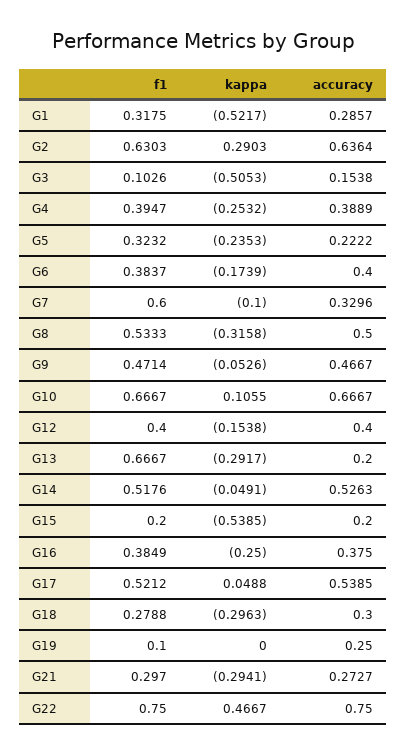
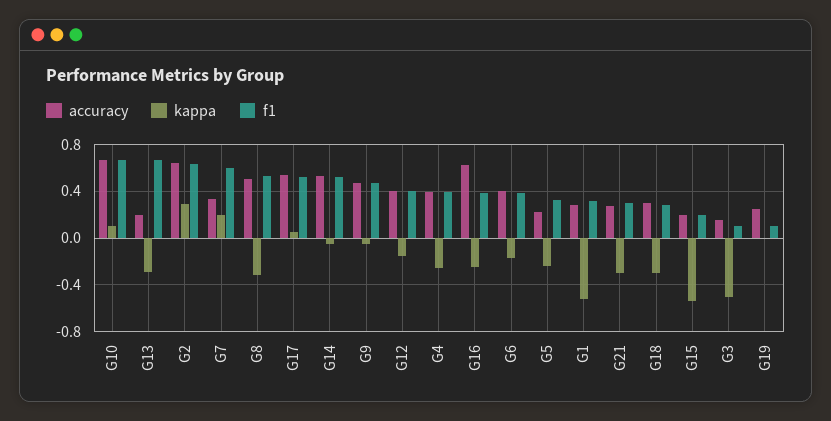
  {
    "f1": {
      "G1": 0.3175,
      "G2": 0.6303,
      "G3": 0.1026,
      "G4": 0.3947,
      "G5": 0.3232,
      "G6": 0.3837,
      "G7": 0.6,
      "G8": 0.5333,
      "G9": 0.4714,
      "G10": 0.6667,
      "G12": 0.4,
      "G13": 0.6667,
      "G14": 0.5176,
      "G15": 0.2,
      "G16": 0.3849,
      "G17": 0.5212,
      "G18": 0.2788,
      "G19": 0.1,
-     "G21": 0.297,
+     "G21": 0.297
-     "G22": 0.75
    },
    "kappa": {
      "G1": -0.5217,
      "G2": 0.2903,
      "G3": -0.5053,
      "G4": -0.2532,
      "G5": -0.2353,
      "G6": -0.1739,
-     "G7": -0.1,
+     "G7": 0.2,
      "G8": -0.3158,
      "G9": -0.0526,
      "G10": 0.1055,
      "G12": -0.1538,
      "G13": -0.2917,
      "G14": -0.0491,
      "G15": -0.5385,
      "G16": -0.25,
      "G17": 0.0488,
      "G18": -0.2963,
      "G19": 0,
-     "G21": -0.2941,
+     "G21": -0.2941
-     "G22": 0.4667
    },
    "accuracy": {
      "G1": 0.2857,
      "G2": 0.6364,
      "G3": 0.1538,
      "G4": 0.3889,
      "G5": 0.2222,
      "G6": 0.4,
      "G7": 0.3296,
      "G8": 0.5,
      "G9": 0.4667,
      "G10": 0.6667,
      "G12": 0.4,
      "G13": 0.2,
      "G14": 0.5263,
      "G15": 0.2,
-     "G16": 0.375,
+     "G16": 0.6,
      "G17": 0.5385,
      "G18": 0.3,
      "G19": 0.25,
-     "G21": 0.2727,
+     "G21": 0.2727
-     "G22": 0.75
    }
  }

